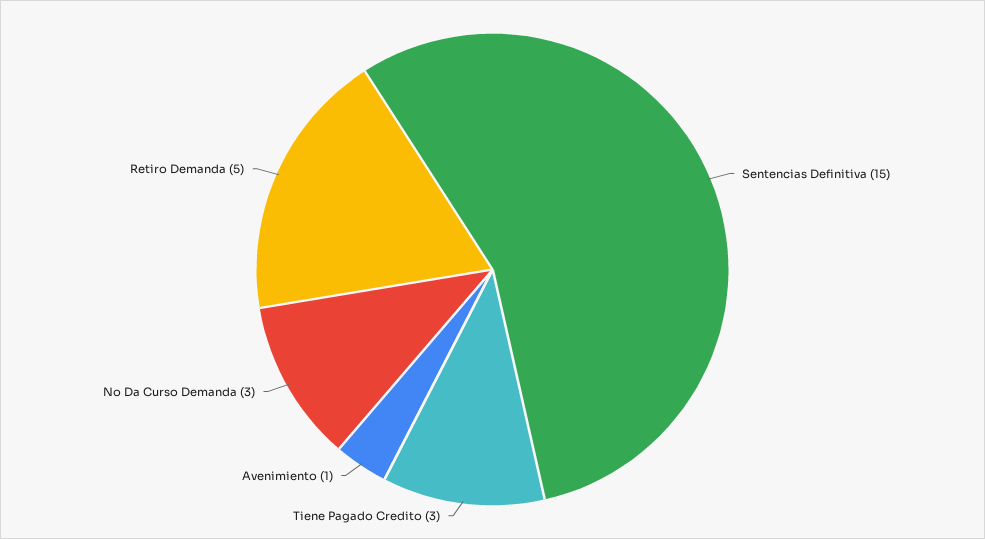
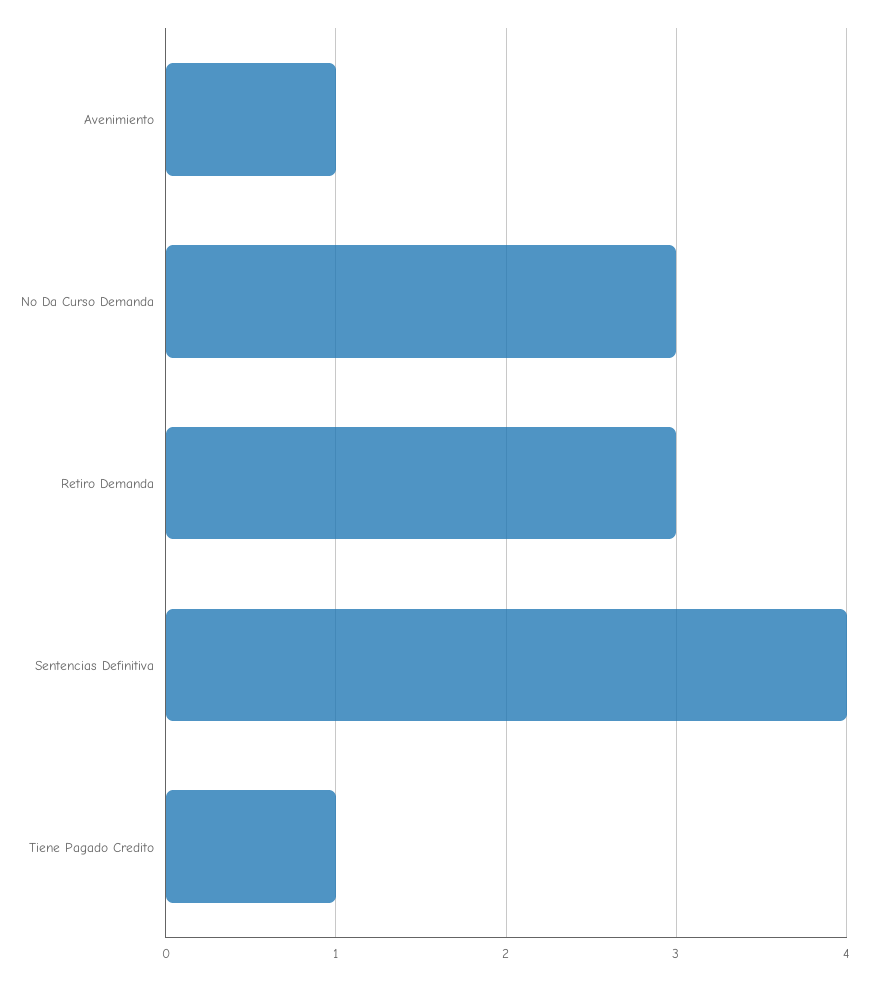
  {
-   "Sentencias Definitiva": 15,
+   "Sentencias Definitiva": 4,
-   "Tiene Pagado Credito": 3,
+   "Tiene Pagado Credito": 1,
    "Avenimiento": 1,
    "No Da Curso Demanda": 3,
-   "Retiro Demanda": 5
+   "Retiro Demanda": 3
  }

